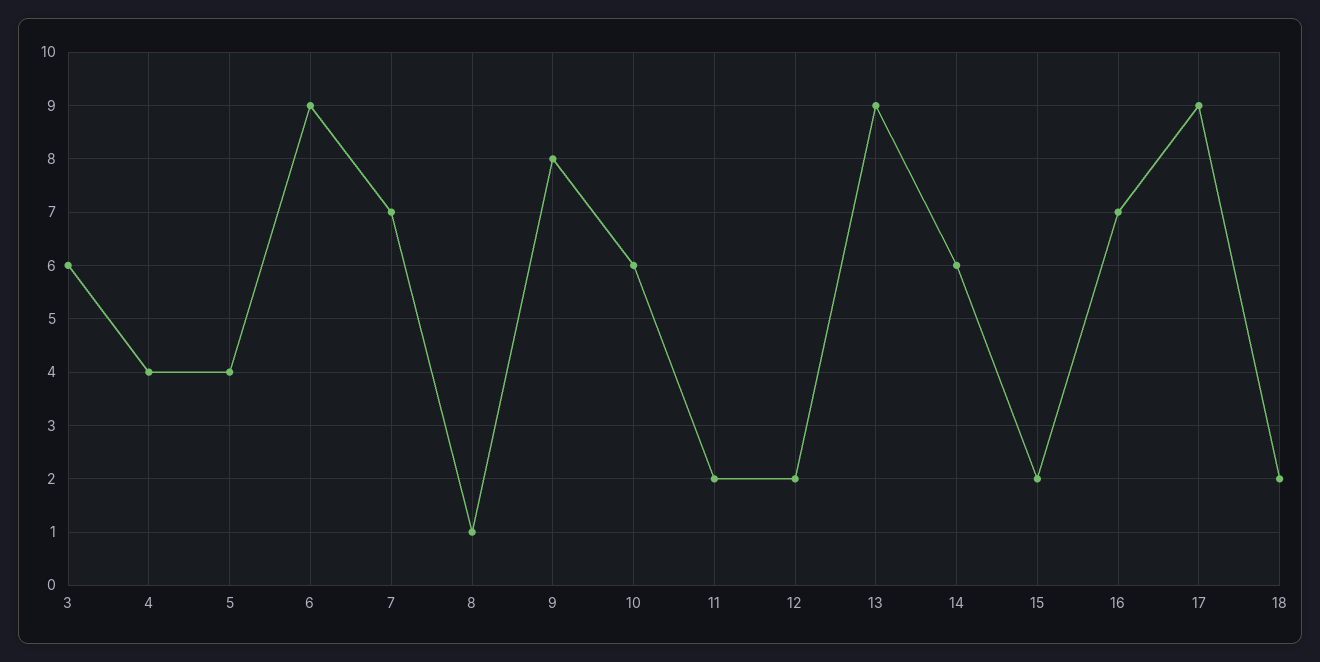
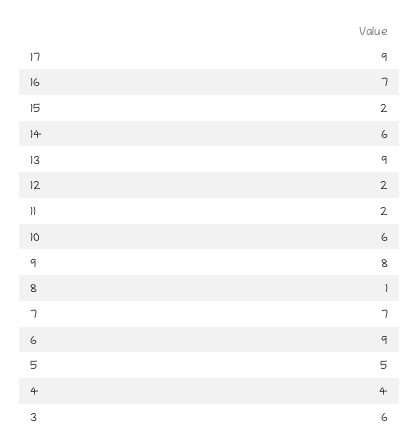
  {
    "3": 6,
    "4": 4,
-   "5": 4,
+   "5": 5,
    "6": 9,
    "7": 7,
    "8": 1,
    "9": 8,
    "10": 6,
    "11": 2,
    "12": 2,
    "13": 9,
    "14": 6,
    "15": 2,
    "16": 7,
-   "17": 9,
+   "17": 9
-   "18": 2
  }

